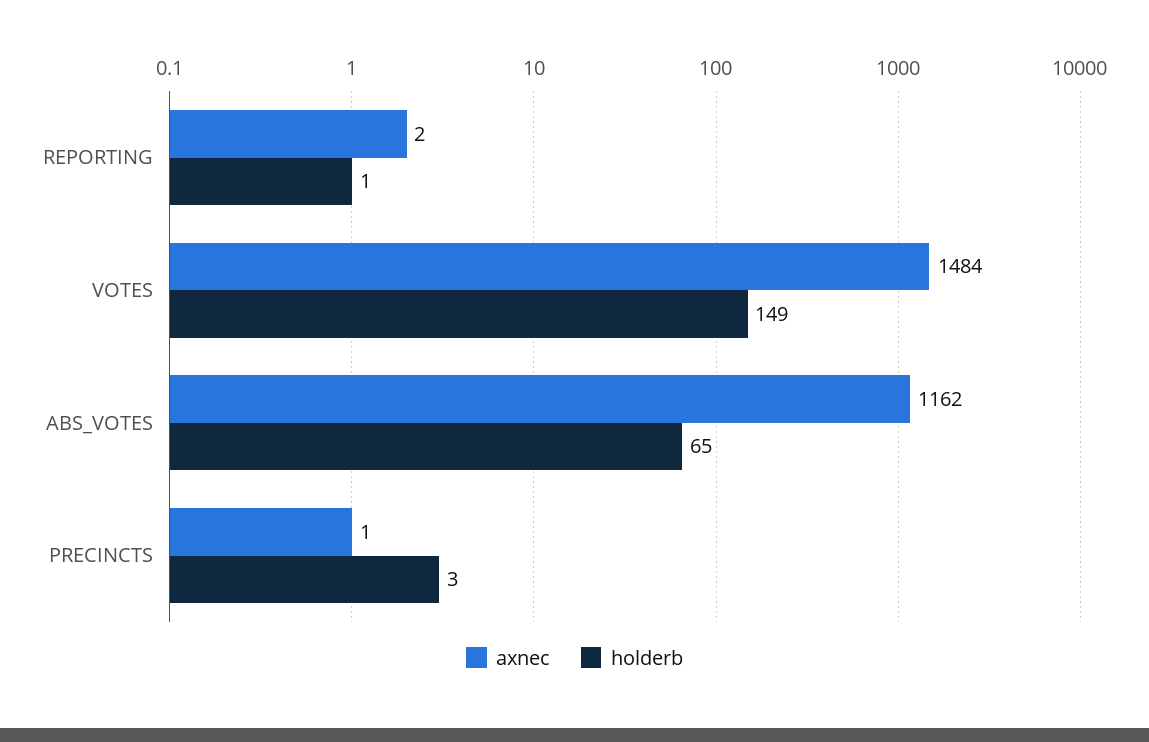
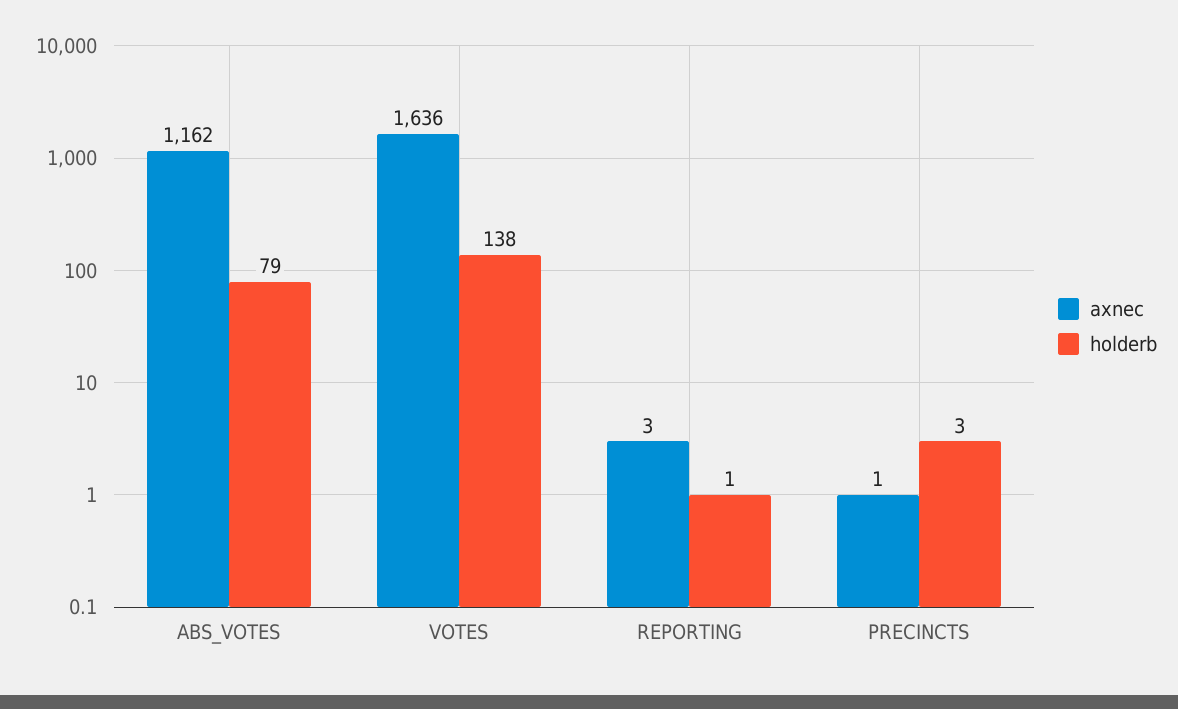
  {
    "axnec": {
-     "REPORTING": 2,
+     "REPORTING": 3,
-     "VOTES": 1484,
+     "VOTES": 1636,
      "ABS_VOTES": 1162,
      "PRECINCTS": 1
    },
    "holderb": {
      "REPORTING": 1,
-     "VOTES": 149,
+     "VOTES": 138,
-     "ABS_VOTES": 65,
+     "ABS_VOTES": 79,
      "PRECINCTS": 3
    }
  }

